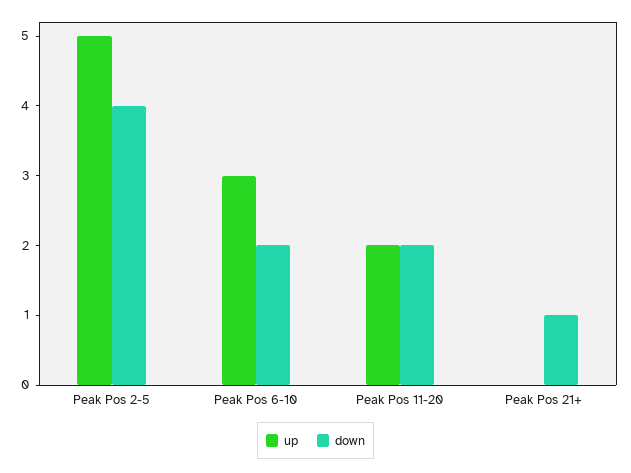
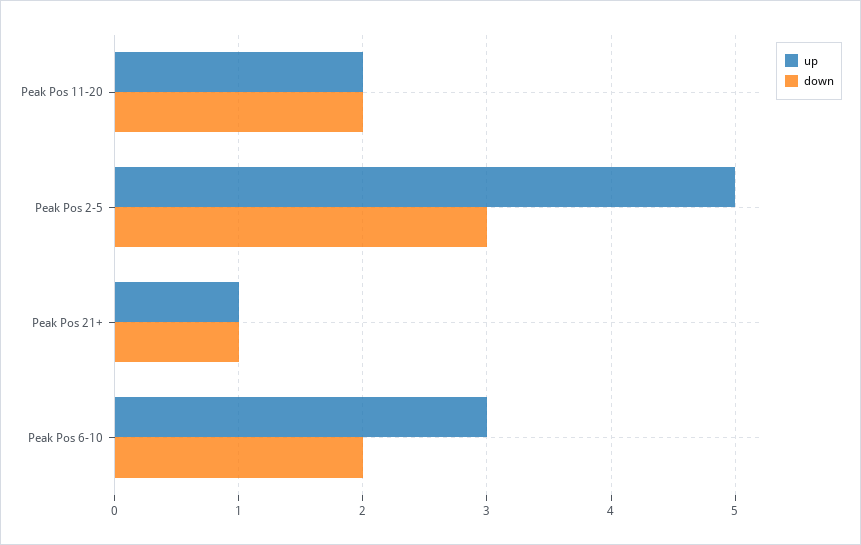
  {
    "up": {
      "Peak Pos 2-5": 5,
      "Peak Pos 6-10": 3,
      "Peak Pos 11-20": 2,
-     "Peak Pos 21+": 0
+     "Peak Pos 21+": 1
    },
    "down": {
-     "Peak Pos 2-5": 4,
+     "Peak Pos 2-5": 3,
      "Peak Pos 6-10": 2,
      "Peak Pos 11-20": 2,
      "Peak Pos 21+": 1
    }
  }

